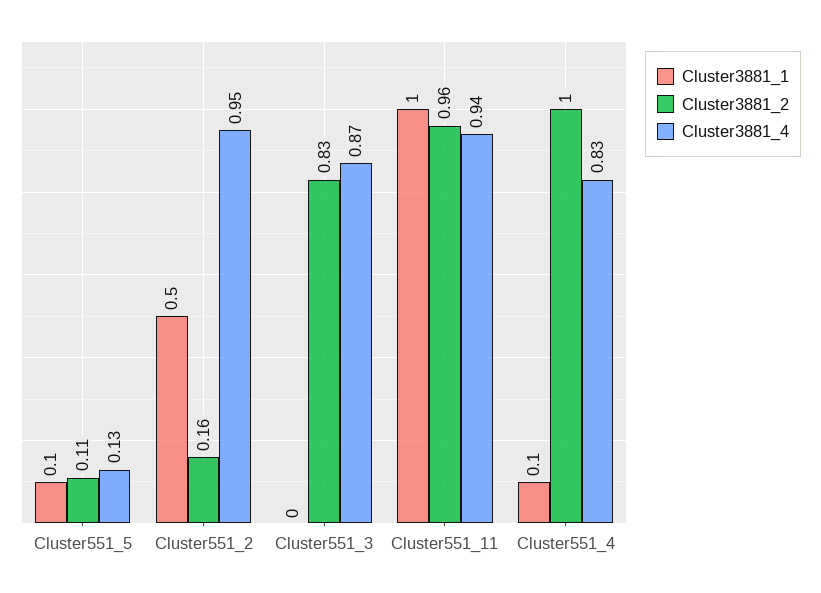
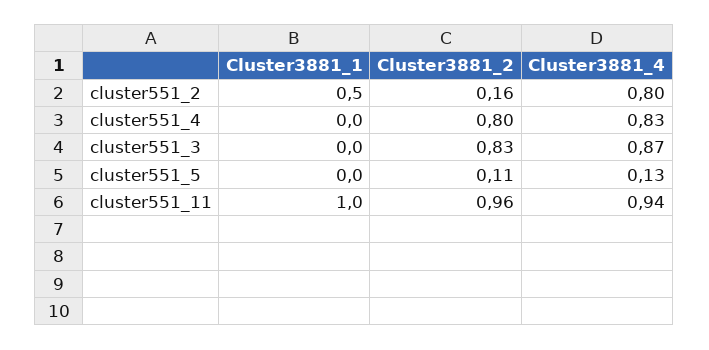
  {
    "Cluster3881_1": {
-     "Cluster551_5": 0.1,
+     "Cluster551_5": 0,
      "Cluster551_2": 0.5,
      "Cluster551_3": 0,
      "Cluster551_11": 1,
-     "Cluster551_4": 0.1
+     "Cluster551_4": 0
    },
    "Cluster3881_2": {
      "Cluster551_5": 0.11,
      "Cluster551_2": 0.16,
      "Cluster551_3": 0.83,
      "Cluster551_11": 0.96,
-     "Cluster551_4": 1
+     "Cluster551_4": 0.8
    },
    "Cluster3881_4": {
      "Cluster551_5": 0.13,
-     "Cluster551_2": 0.95,
+     "Cluster551_2": 0.8,
      "Cluster551_3": 0.87,
      "Cluster551_11": 0.94,
      "Cluster551_4": 0.83
    }
  }

